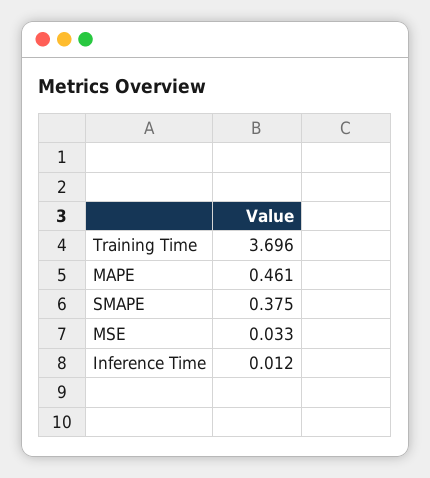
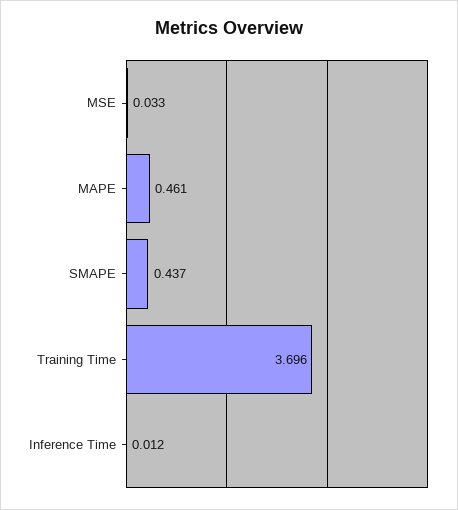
  {
    "Training Time": 3.696,
    "MAPE": 0.461,
-   "SMAPE": 0.375,
+   "SMAPE": 0.437,
    "MSE": 0.033,
    "Inference Time": 0.012
  }

